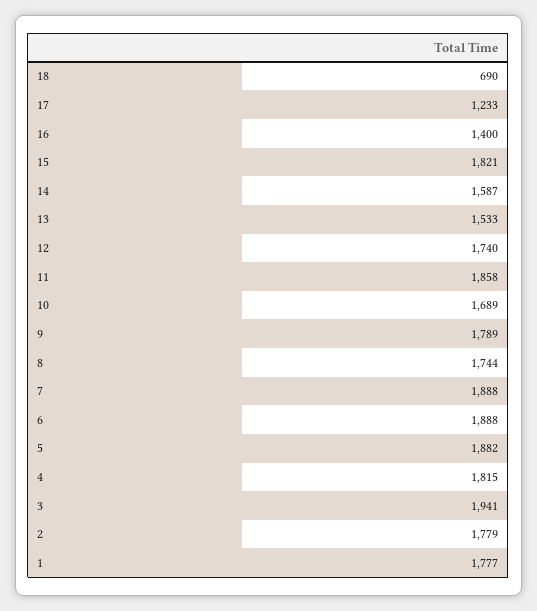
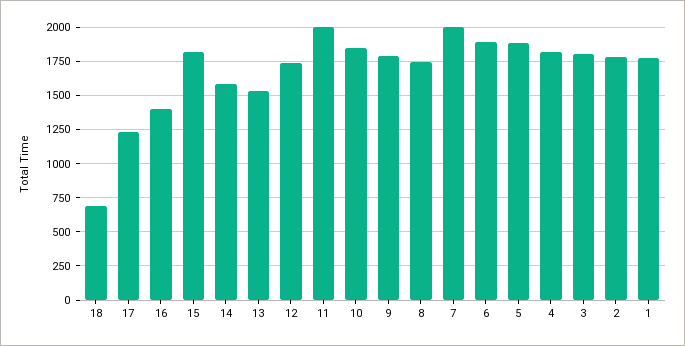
  {
    "18": 690,
    "17": 1233,
    "16": 1400,
    "15": 1821,
    "14": 1587,
    "13": 1533,
    "12": 1740,
-   "11": 1858,
+   "11": 2000,
-   "10": 1689,
+   "10": 1850,
    "9": 1789,
    "8": 1744,
-   "7": 1888,
+   "7": 2000,
    "6": 1888,
    "5": 1882,
    "4": 1815,
-   "3": 1941,
+   "3": 1800,
    "2": 1779,
    "1": 1777
  }

